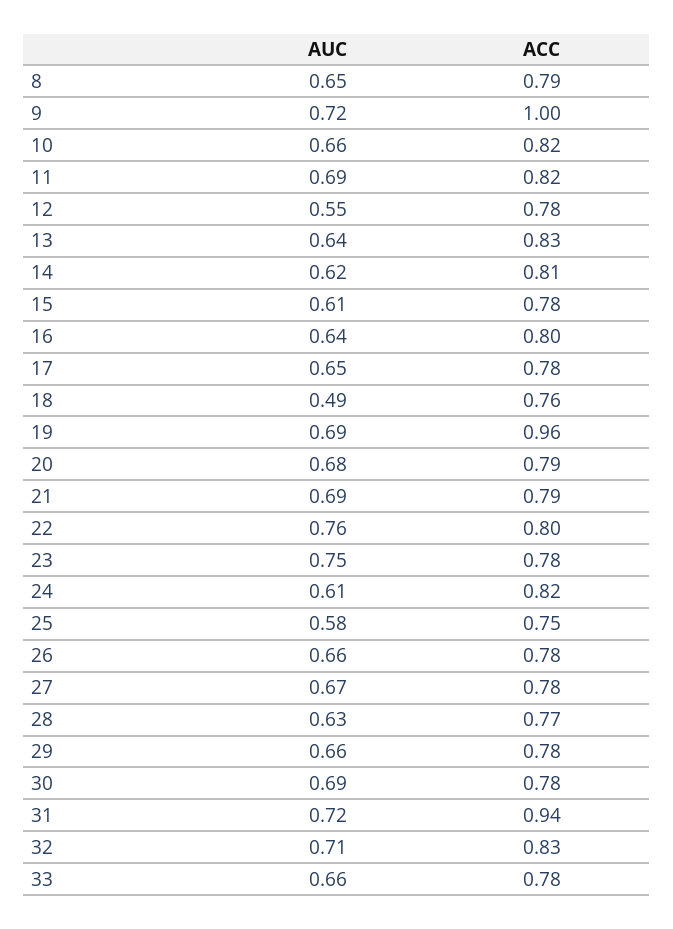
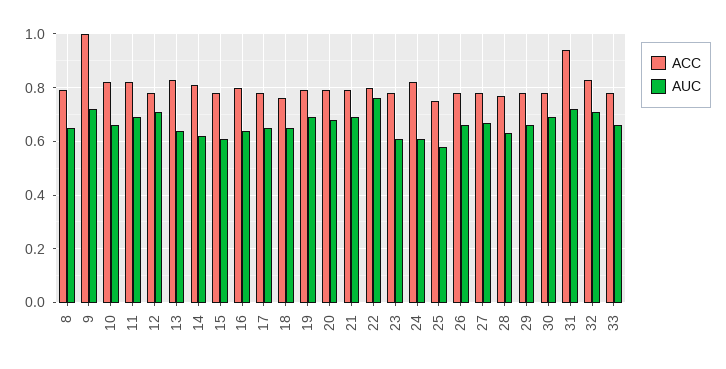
  {
    "AUC": {
      "8": 0.65,
      "9": 0.72,
      "10": 0.66,
      "11": 0.69,
-     "12": 0.55,
+     "12": 0.7,
      "13": 0.64,
      "14": 0.62,
      "15": 0.61,
      "16": 0.64,
      "17": 0.65,
-     "18": 0.49,
+     "18": 0.65,
      "19": 0.69,
      "20": 0.68,
      "21": 0.69,
      "22": 0.76,
-     "23": 0.75,
+     "23": 0.6,
      "24": 0.61,
      "25": 0.58,
      "26": 0.66,
      "27": 0.67,
      "28": 0.63,
      "29": 0.66,
      "30": 0.69,
      "31": 0.72,
      "32": 0.71,
      "33": 0.66
    },
    "ACC": {
      "8": 0.79,
      "9": 1,
      "10": 0.82,
      "11": 0.82,
      "12": 0.78,
      "13": 0.83,
      "14": 0.81,
      "15": 0.78,
      "16": 0.8,
      "17": 0.78,
      "18": 0.76,
-     "19": 0.96,
+     "19": 0.8,
      "20": 0.79,
      "21": 0.79,
      "22": 0.8,
      "23": 0.78,
      "24": 0.82,
      "25": 0.75,
      "26": 0.78,
      "27": 0.78,
      "28": 0.77,
      "29": 0.78,
      "30": 0.78,
      "31": 0.94,
      "32": 0.83,
      "33": 0.78
    }
  }

